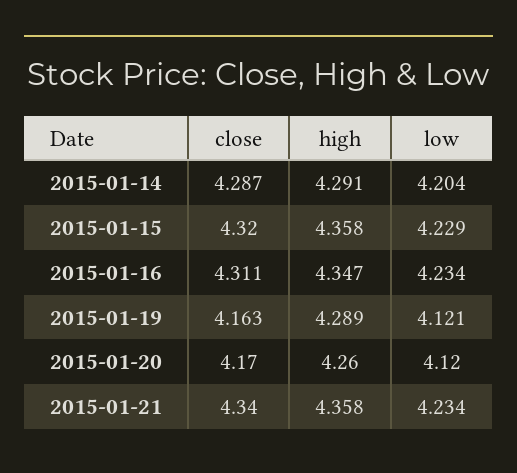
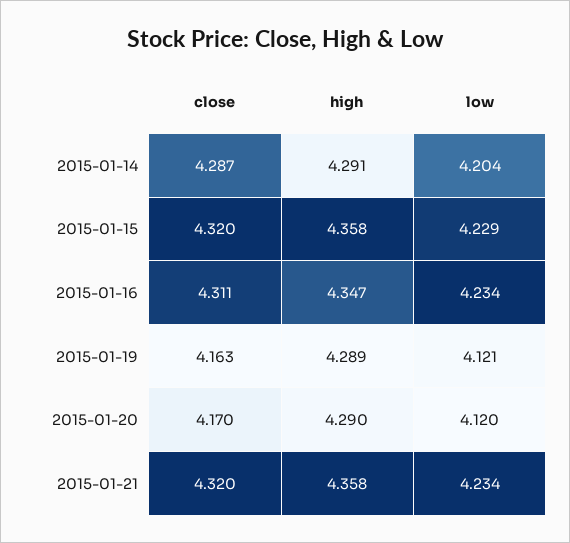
  {
    "close": {
      "2015-01-14": 4.287,
      "2015-01-15": 4.32,
      "2015-01-16": 4.311,
      "2015-01-19": 4.163,
      "2015-01-20": 4.17,
-     "2015-01-21": 4.34
+     "2015-01-21": 4.32
    },
    "high": {
      "2015-01-14": 4.291,
      "2015-01-15": 4.358,
      "2015-01-16": 4.347,
      "2015-01-19": 4.289,
-     "2015-01-20": 4.26,
+     "2015-01-20": 4.29,
      "2015-01-21": 4.358
    },
    "low": {
      "2015-01-14": 4.204,
      "2015-01-15": 4.229,
      "2015-01-16": 4.234,
      "2015-01-19": 4.121,
      "2015-01-20": 4.12,
      "2015-01-21": 4.234
    }
  }

